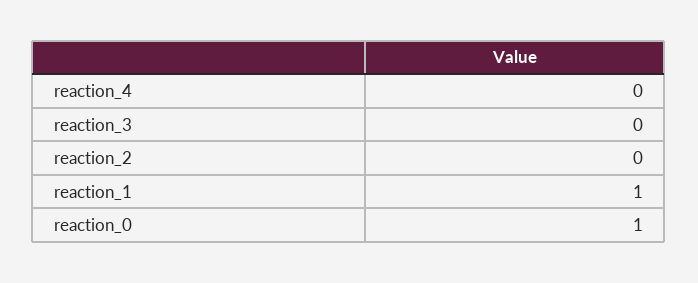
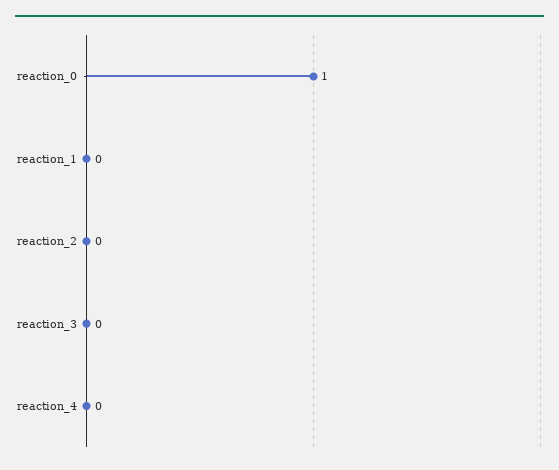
  {
    "reaction_4": 0,
    "reaction_3": 0,
    "reaction_2": 0,
-   "reaction_1": 1,
+   "reaction_1": 0,
    "reaction_0": 1
  }

